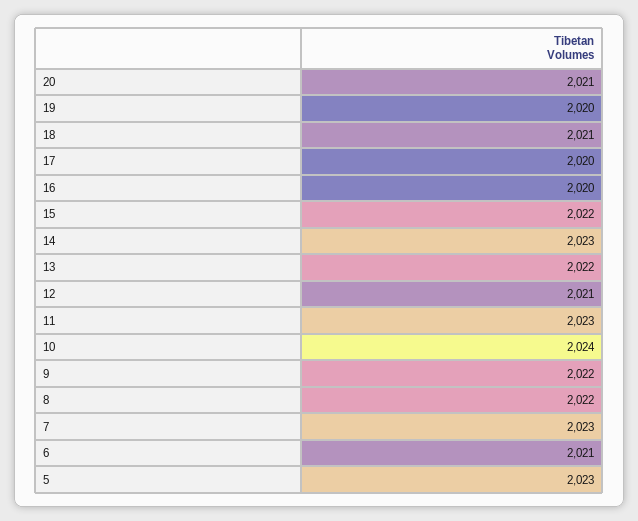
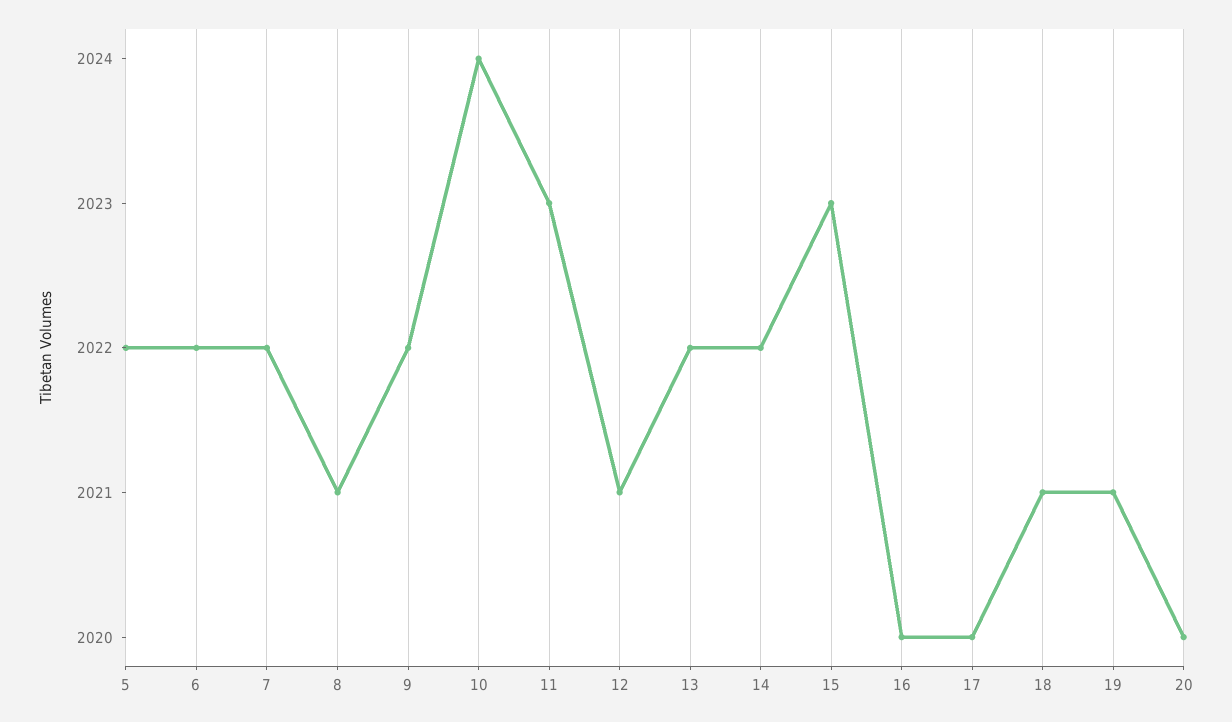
  {
-   "20": 2021,
+   "20": 2020,
-   "19": 2020,
+   "19": 2021,
    "18": 2021,
    "17": 2020,
    "16": 2020,
-   "15": 2022,
+   "15": 2023,
-   "14": 2023,
+   "14": 2022,
    "13": 2022,
    "12": 2021,
    "11": 2023,
    "10": 2024,
    "9": 2022,
-   "8": 2022,
+   "8": 2021,
-   "7": 2023,
+   "7": 2022,
-   "6": 2021,
+   "6": 2022,
-   "5": 2023
+   "5": 2022
  }

